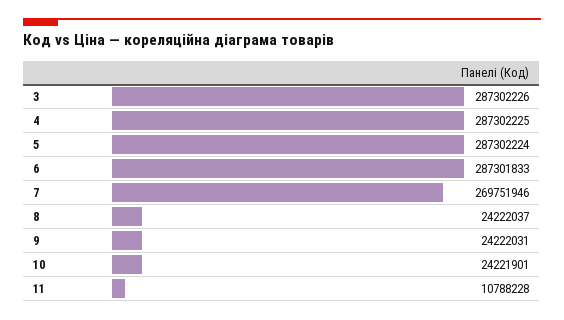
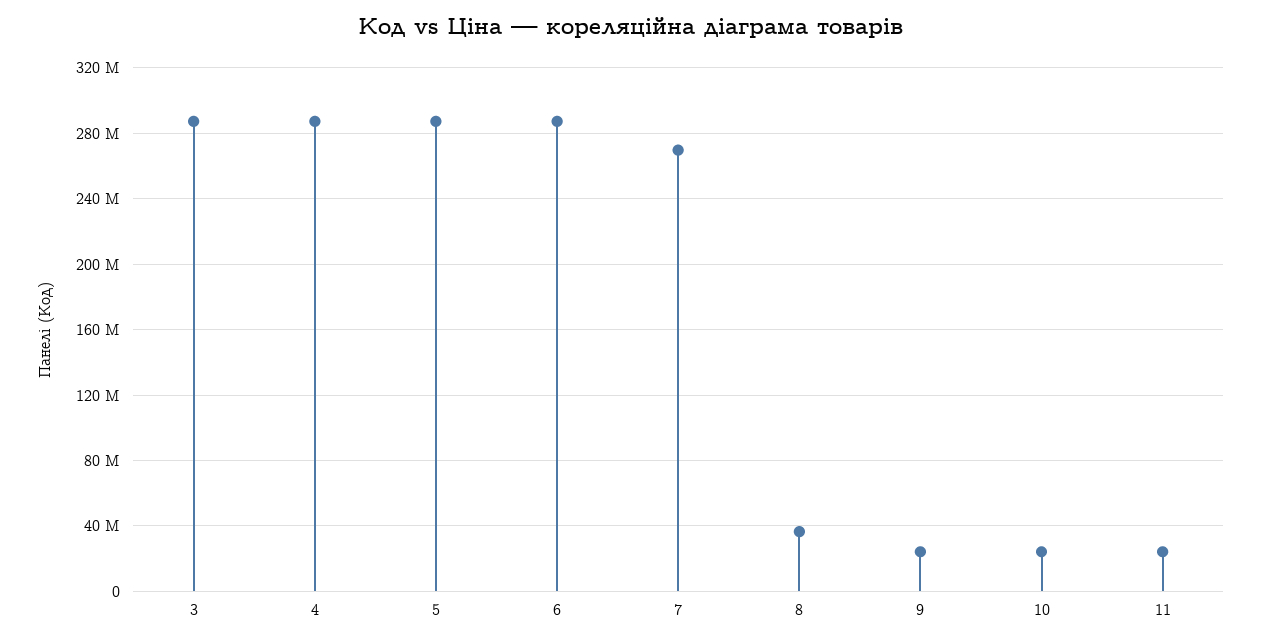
  {
    "3": 287302226,
    "4": 287302225,
    "5": 287302224,
    "6": 287301833,
    "7": 269751946,
-   "8": 24222037,
+   "8": 35000000,
    "9": 24222031,
    "10": 24221901,
-   "11": 10788228
+   "11": 25000000
  }

